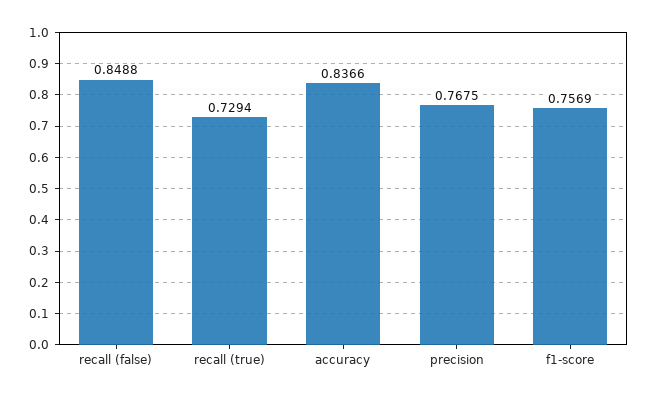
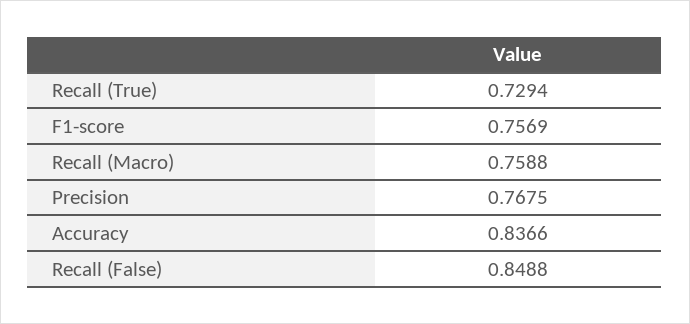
  {
    "recall (false)": 0.8488,
    "recall (true)": 0.7294,
    "accuracy": 0.8366,
    "precision": 0.7675,
-   "f1-score": 0.7569
+   "f1-score": 0.7569,
+   "Recall (Macro)": 0.7588
  }

